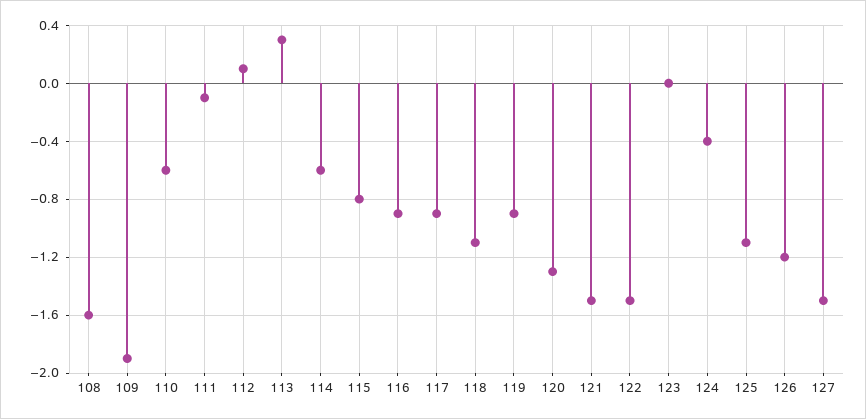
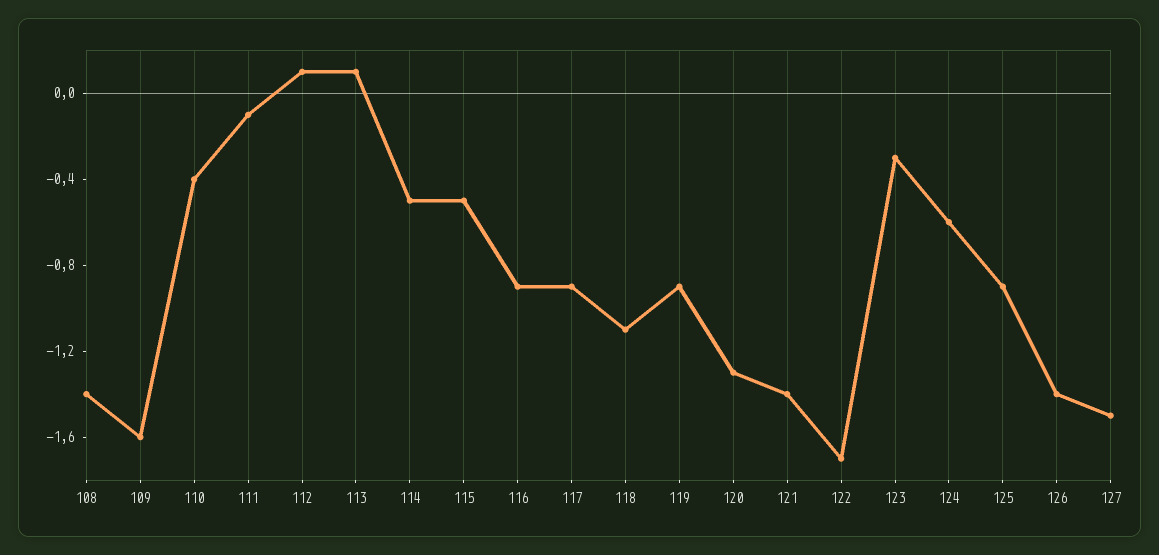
  {
-   "108": -1.6,
+   "108": -1.4,
-   "109": -1.9,
+   "109": -1.6,
-   "110": -0.6,
+   "110": -0.4,
    "111": -0.1,
    "112": 0.1,
-   "113": 0.3,
+   "113": 0.1,
-   "114": -0.6,
+   "114": -0.5,
-   "115": -0.8,
+   "115": -0.5,
    "116": -0.9,
    "117": -0.9,
    "118": -1.1,
    "119": -0.9,
    "120": -1.3,
-   "121": -1.5,
+   "121": -1.4,
-   "122": -1.5,
+   "122": -1.7,
-   "123": 0,
+   "123": -0.3,
-   "124": -0.4,
+   "124": -0.6,
-   "125": -1.1,
+   "125": -0.9,
-   "126": -1.2,
+   "126": -1.4,
    "127": -1.5
  }

